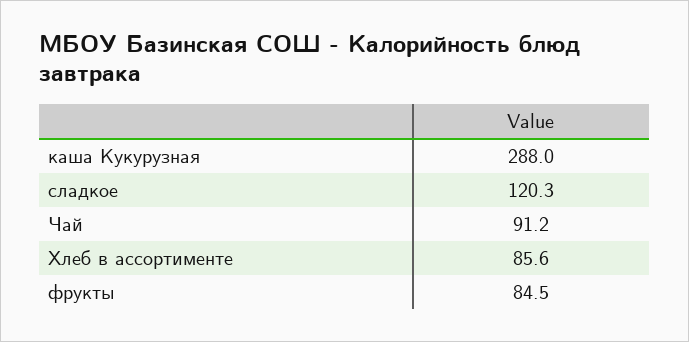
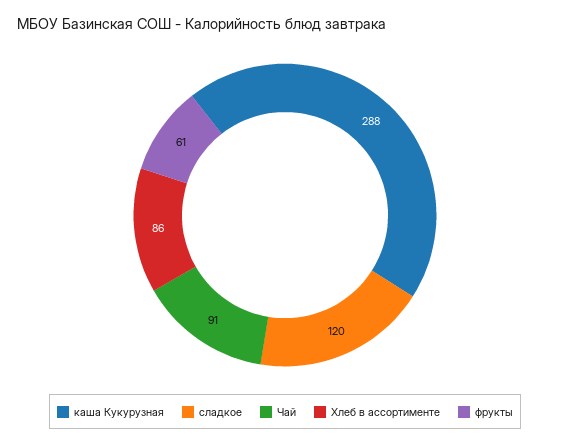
  {
    "каша Кукурузная": 288,
    "сладкое": 120.3,
    "Чай": 91.2,
    "Хлеб в ассортименте": 85.6,
-   "фрукты": 84.5
+   "фрукты": 61
  }

